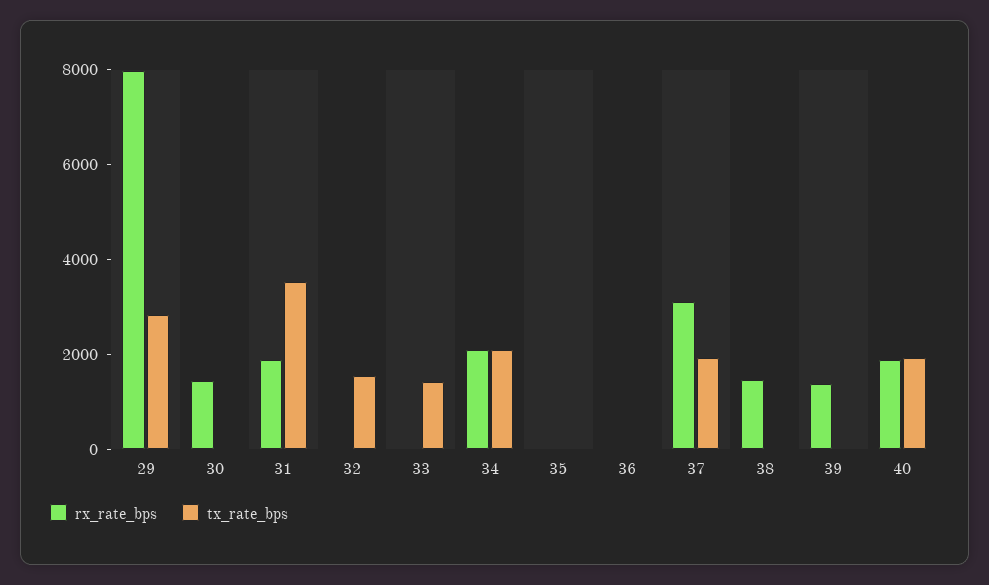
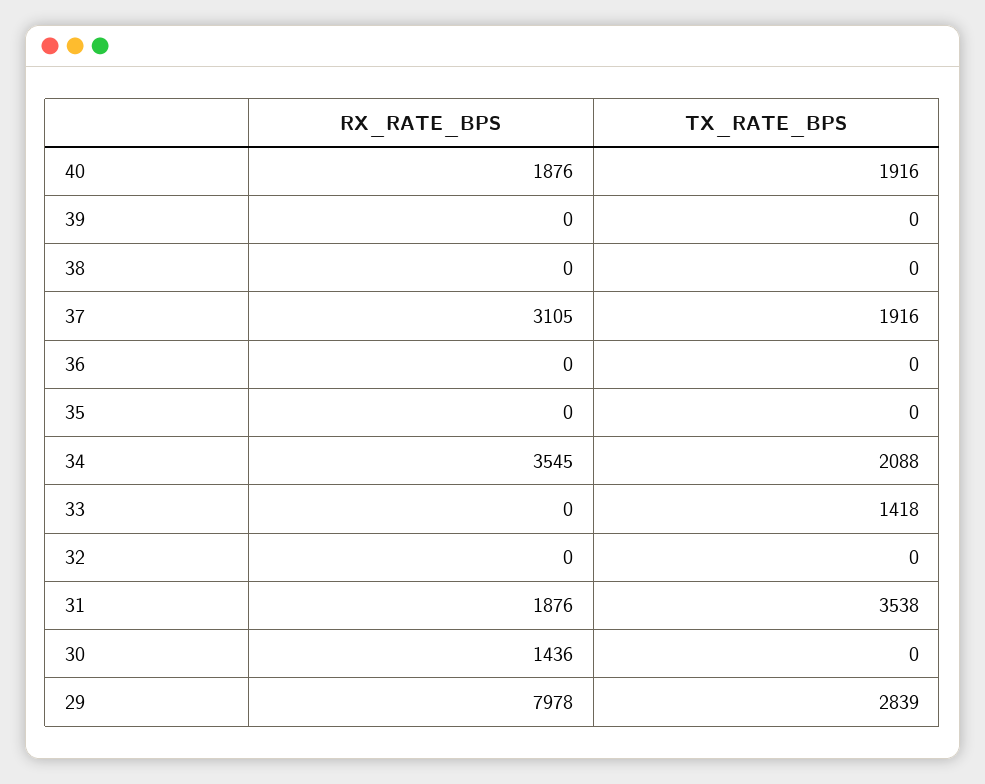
  {
    "rx_rate_bps": {
      "29": 7978,
      "30": 1436,
      "31": 1876,
      "32": 0,
      "33": 0,
-     "34": 2000,
+     "34": 3545,
      "35": 0,
      "36": 0,
      "37": 3105,
-     "38": 1500,
+     "38": 0,
-     "39": 1500,
+     "39": 0,
      "40": 1876
    },
    "tx_rate_bps": {
      "29": 2839,
      "30": 0,
      "31": 3538,
-     "32": 1500,
+     "32": 0,
      "33": 1418,
      "34": 2088,
      "35": 0,
      "36": 0,
      "37": 1916,
      "38": 0,
      "39": 0,
      "40": 1916
    }
  }

